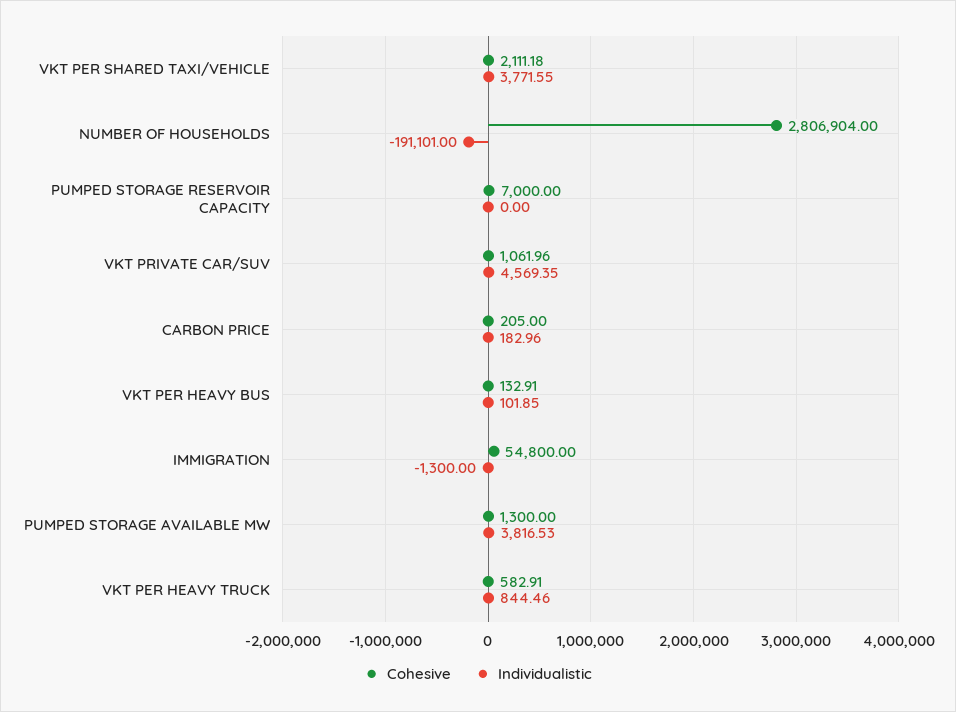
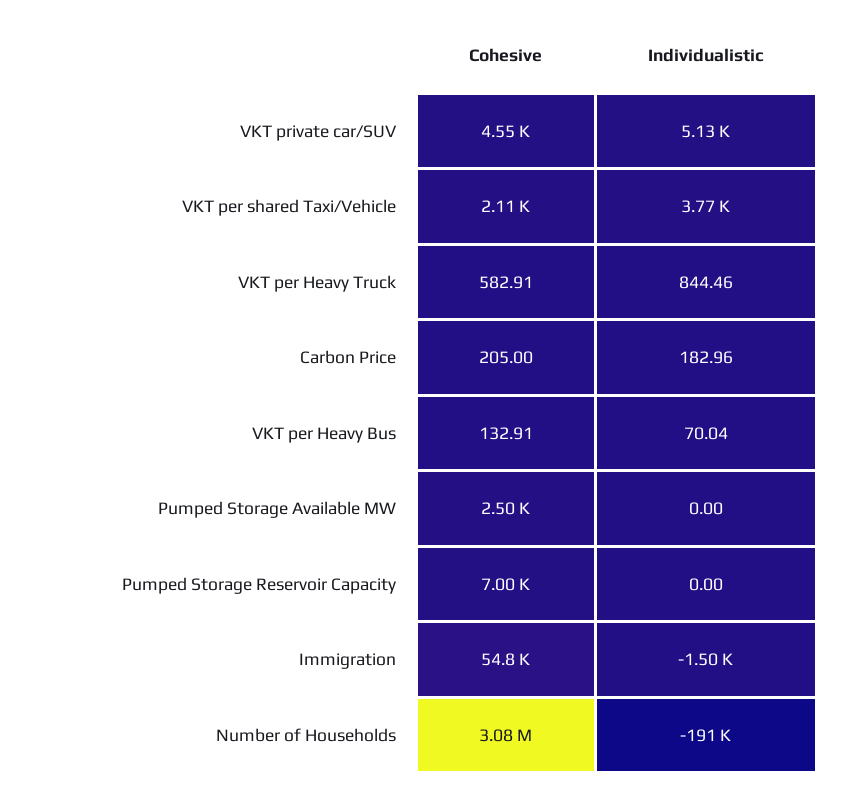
  {
    "Cohesive": {
      "VKT PER SHARED TAXI/VEHICLE": 2111.18,
-     "NUMBER OF HOUSEHOLDS": 2806904,
+     "NUMBER OF HOUSEHOLDS": 3080000,
      "PUMPED STORAGE RESERVOIR CAPACITY": 7000,
-     "VKT PRIVATE CAR/SUV": 1061.96,
+     "VKT PRIVATE CAR/SUV": 4550,
      "CARBON PRICE": 205,
      "VKT PER HEAVY BUS": 132.91,
      "IMMIGRATION": 54800,
-     "PUMPED STORAGE AVAILABLE MW": 1300,
+     "PUMPED STORAGE AVAILABLE MW": 2500,
      "VKT PER HEAVY TRUCK": 582.91
    },
    "Individualistic": {
      "VKT PER SHARED TAXI/VEHICLE": 3771.55,
      "NUMBER OF HOUSEHOLDS": -191101,
      "PUMPED STORAGE RESERVOIR CAPACITY": 0,
-     "VKT PRIVATE CAR/SUV": 4569.35,
+     "VKT PRIVATE CAR/SUV": 5130,
      "CARBON PRICE": 182.96,
-     "VKT PER HEAVY BUS": 101.85,
+     "VKT PER HEAVY BUS": 70.04,
-     "IMMIGRATION": -1300,
+     "IMMIGRATION": -1500,
-     "PUMPED STORAGE AVAILABLE MW": 3816.53,
+     "PUMPED STORAGE AVAILABLE MW": 0,
      "VKT PER HEAVY TRUCK": 844.46
    }
  }

